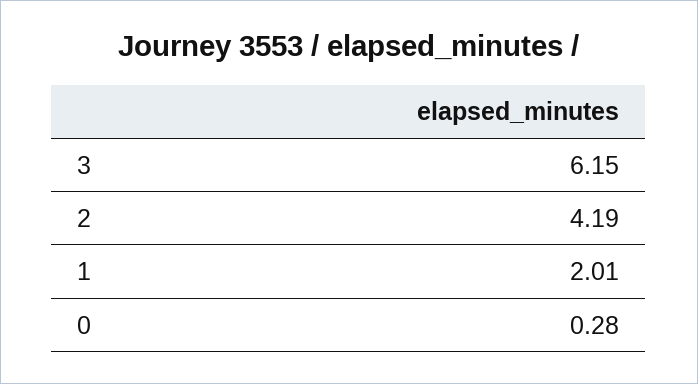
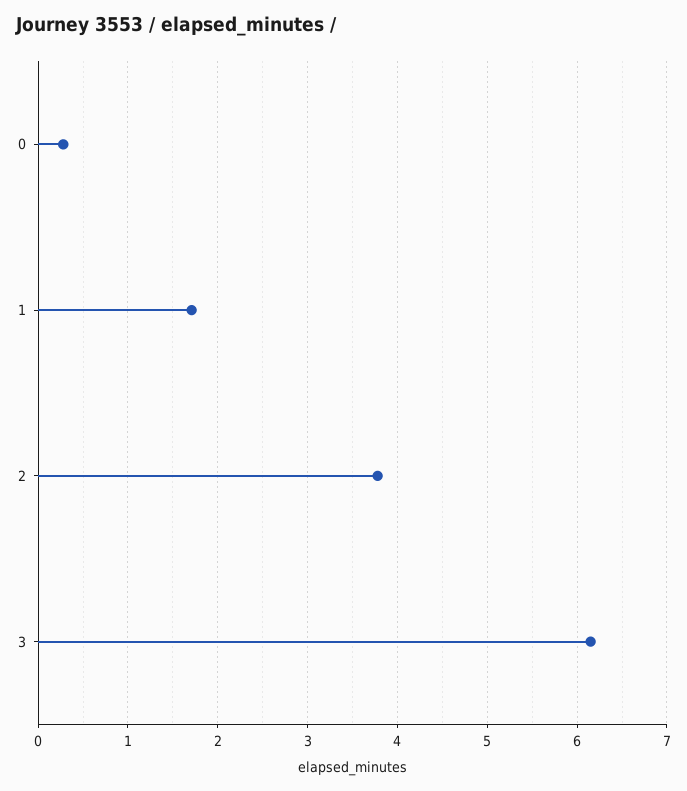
  {
    "3": 6.15,
-   "2": 4.19,
+   "2": 3.8,
-   "1": 2.01,
+   "1": 1.7,
    "0": 0.28
  }

